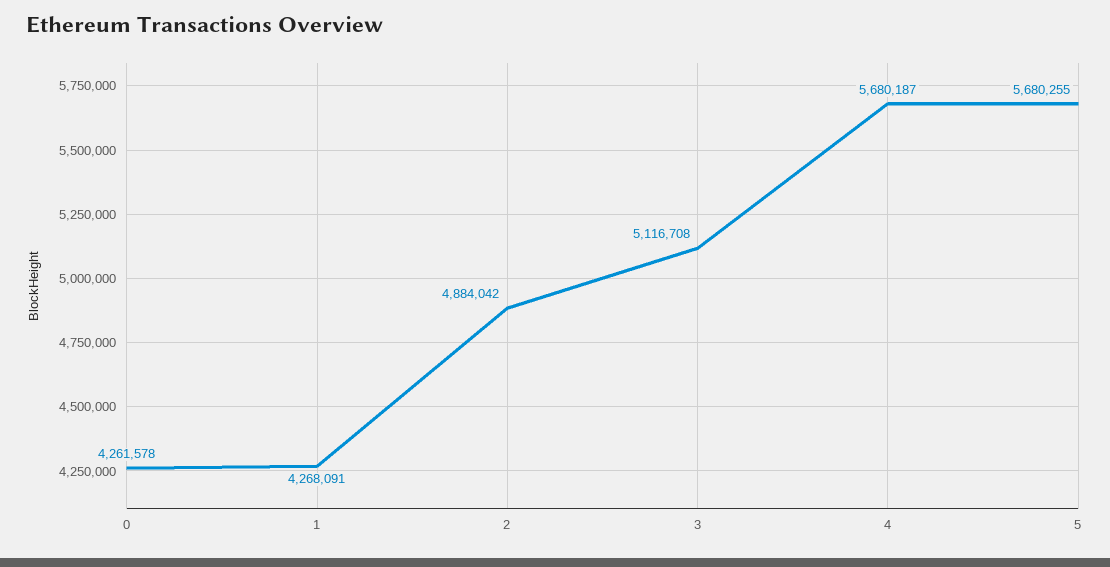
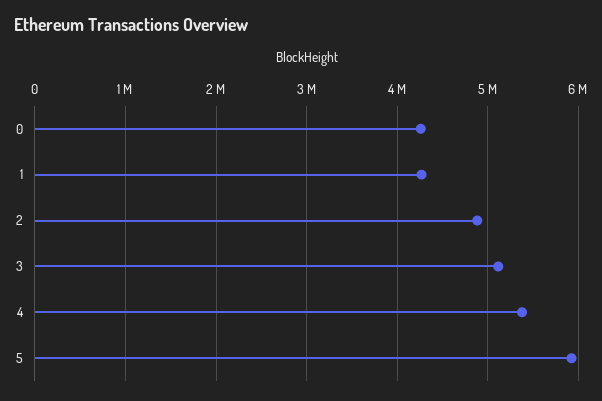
  {
    "0": 4261578,
    "1": 4268091,
    "2": 4884042,
    "3": 5116708,
-   "4": 5680187,
+   "4": 5400000,
-   "5": 5680255
+   "5": 5900000
  }

